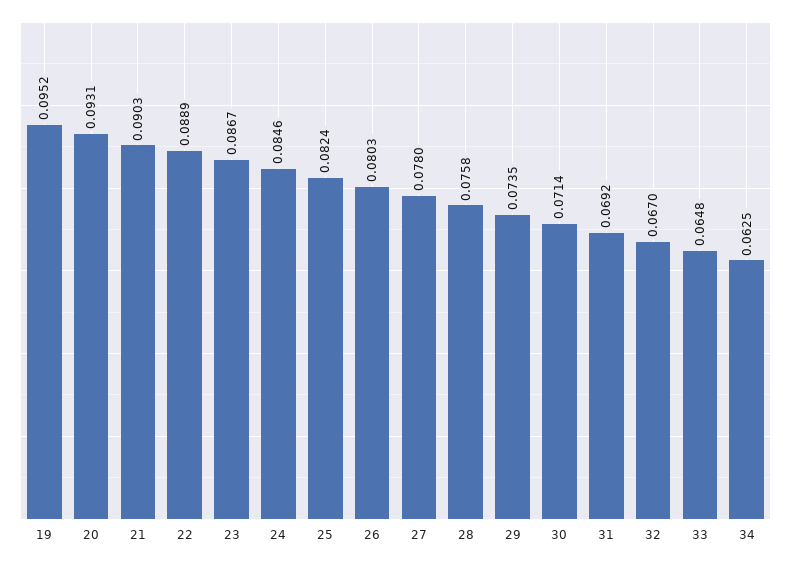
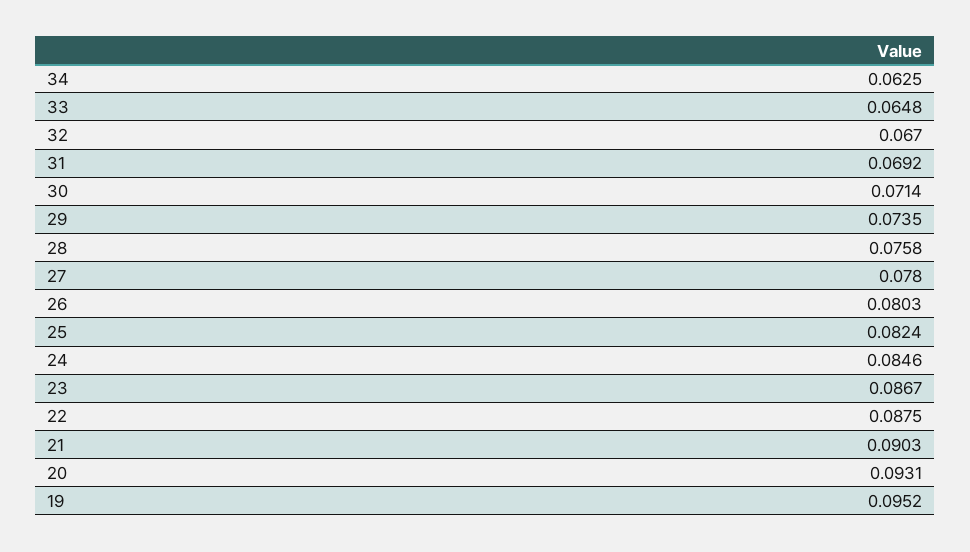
  {
    "19": 0.0952,
    "20": 0.0931,
    "21": 0.0903,
-   "22": 0.0889,
+   "22": 0.0875,
    "23": 0.0867,
    "24": 0.0846,
    "25": 0.0824,
    "26": 0.0803,
    "27": 0.078,
    "28": 0.0758,
    "29": 0.0735,
    "30": 0.0714,
    "31": 0.0692,
    "32": 0.067,
    "33": 0.0648,
    "34": 0.0625
  }

